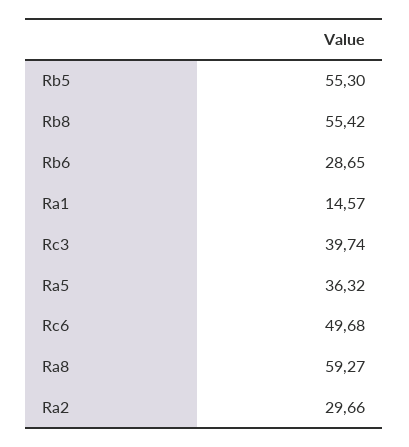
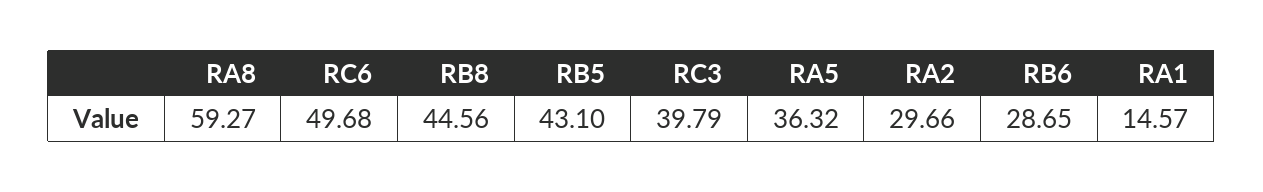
  {
-   "Rb5": 55.3,
+   "Rb5": 43.1,
-   "Rb8": 55.42,
+   "Rb8": 44.56,
    "Rb6": 28.65,
    "Ra1": 14.57,
-   "Rc3": 39.74,
+   "Rc3": 39.79,
    "Ra5": 36.32,
    "Rc6": 49.68,
    "Ra8": 59.27,
    "Ra2": 29.66
  }

